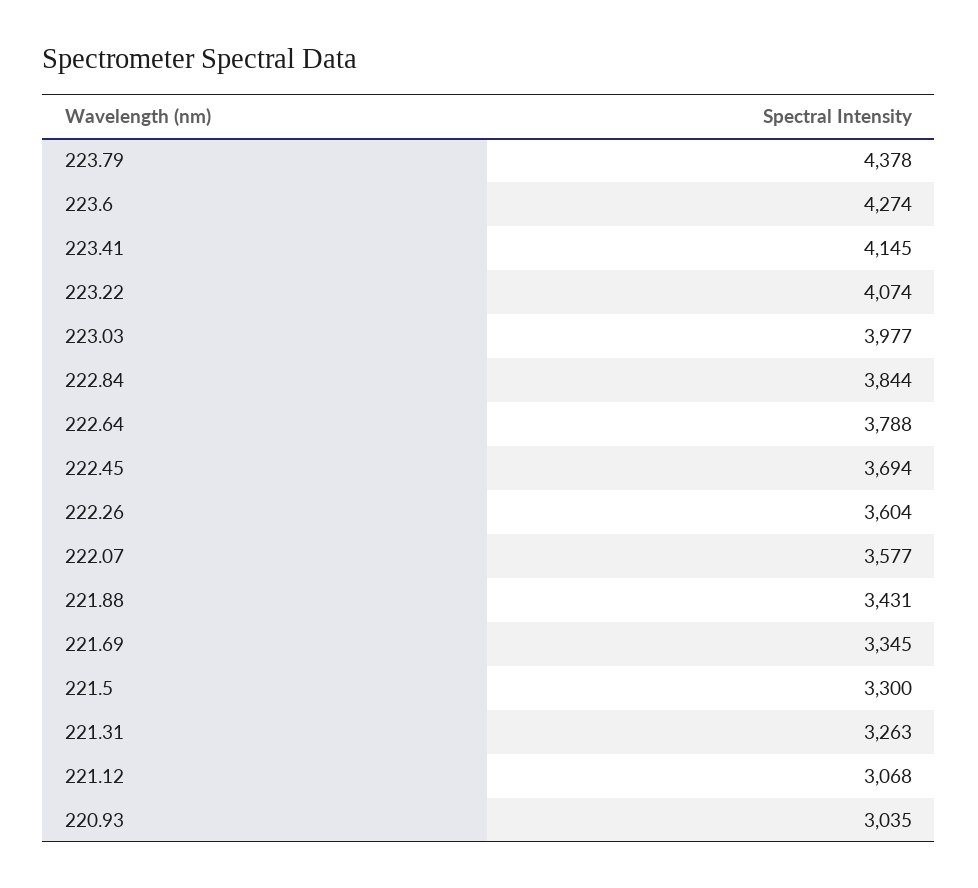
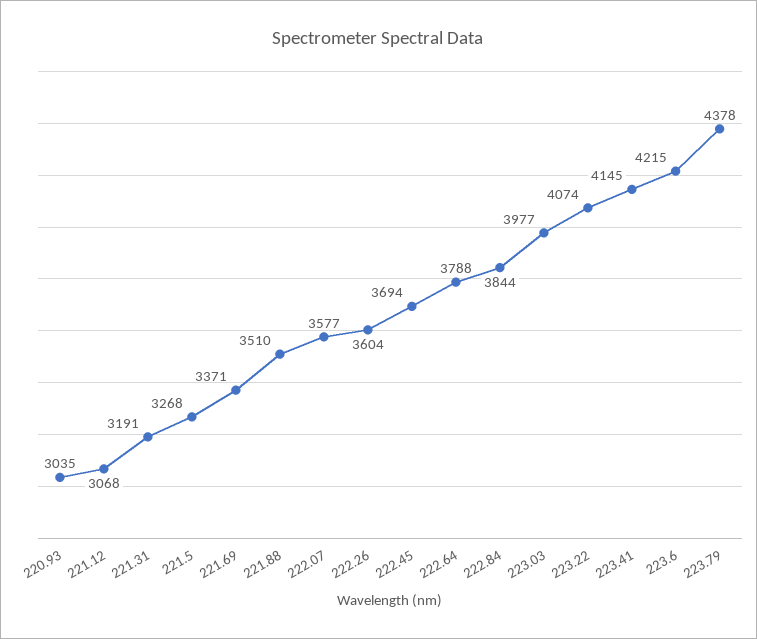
  {
    "223.79": 4378,
-   "223.6": 4274,
+   "223.6": 4215,
    "223.41": 4145,
    "223.22": 4074,
    "223.03": 3977,
    "222.84": 3844,
    "222.64": 3788,
    "222.45": 3694,
    "222.26": 3604,
    "222.07": 3577,
-   "221.88": 3431,
+   "221.88": 3510,
-   "221.69": 3345,
+   "221.69": 3371,
-   "221.5": 3300,
+   "221.5": 3268,
-   "221.31": 3263,
+   "221.31": 3191,
    "221.12": 3068,
    "220.93": 3035
  }

